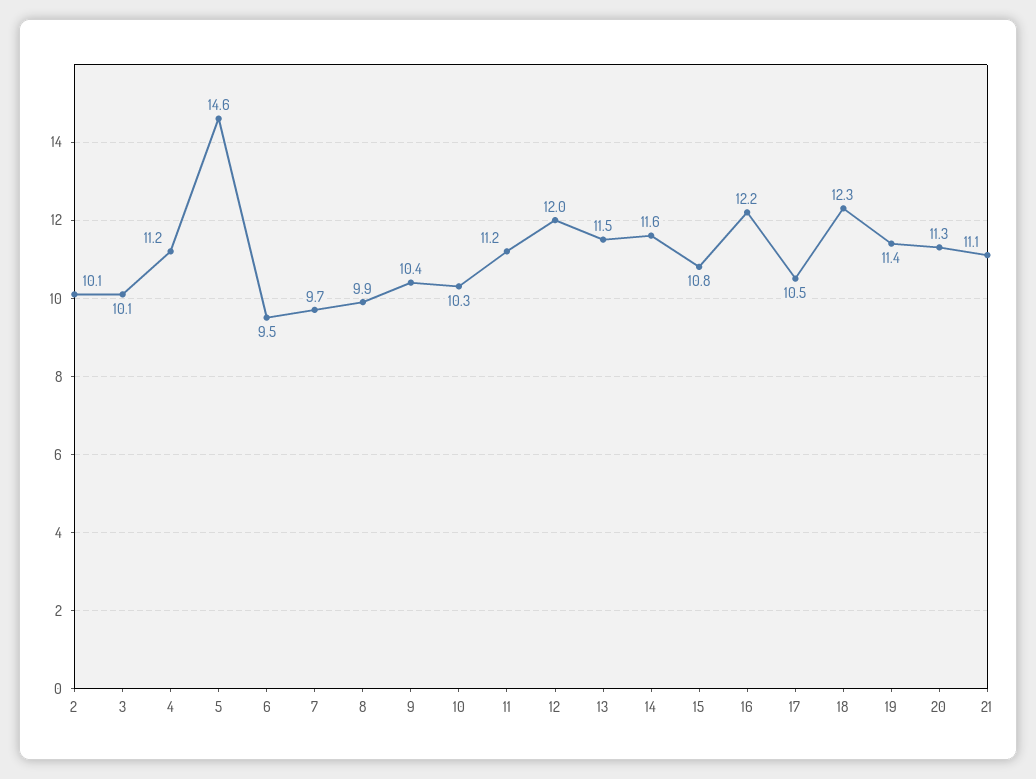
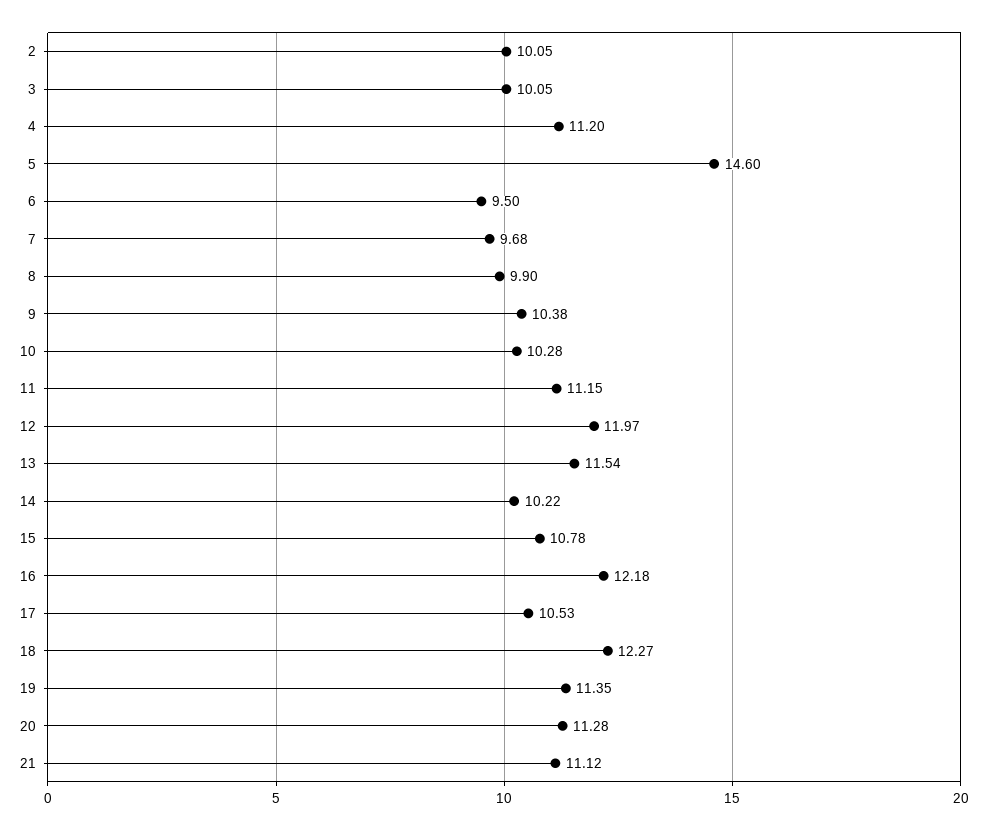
  {
    "2": 10.05,
    "3": 10.05,
    "4": 11.2,
    "5": 14.6,
    "6": 9.5,
    "7": 9.68,
    "8": 9.9,
    "9": 10.38,
    "10": 10.28,
    "11": 11.15,
    "12": 11.97,
    "13": 11.54,
-   "14": 11.6,
+   "14": 10.22,
    "15": 10.78,
    "16": 12.18,
    "17": 10.53,
    "18": 12.27,
    "19": 11.35,
    "20": 11.28,
    "21": 11.12
  }

